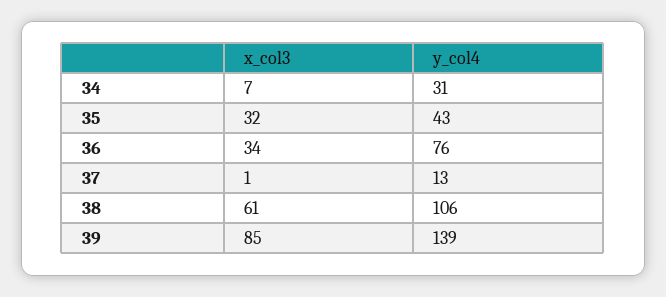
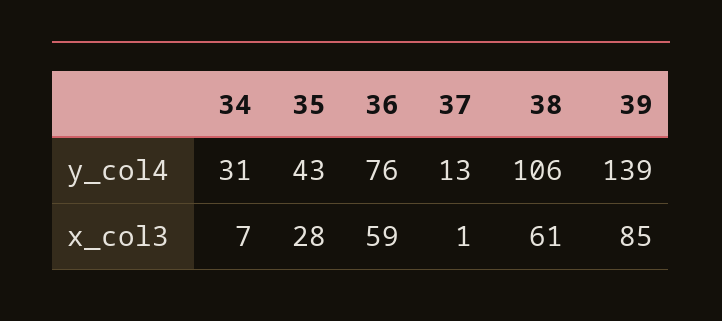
  {
    "x_col3": {
      "34": 7,
-     "35": 32,
+     "35": 28,
-     "36": 34,
+     "36": 59,
      "37": 1,
      "38": 61,
      "39": 85
    },
    "y_col4": {
      "34": 31,
      "35": 43,
      "36": 76,
      "37": 13,
      "38": 106,
      "39": 139
    }
  }

